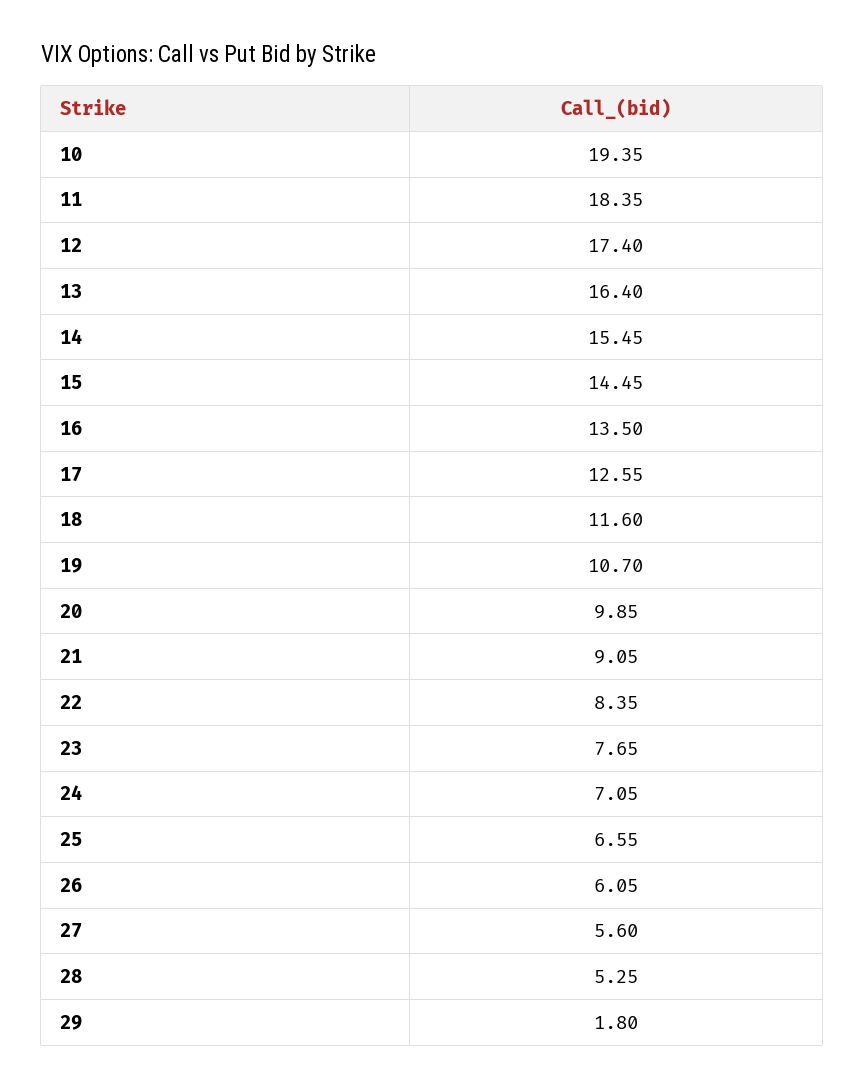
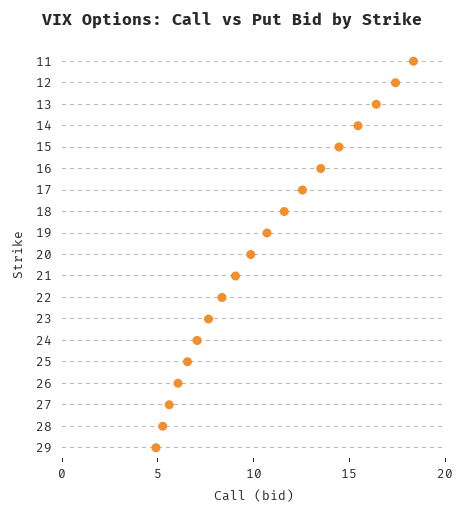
  {
-   "10": 19.35,
    "11": 18.35,
    "12": 17.4,
    "13": 16.4,
    "14": 15.45,
    "15": 14.45,
    "16": 13.5,
    "17": 12.55,
    "18": 11.6,
    "19": 10.7,
    "20": 9.85,
    "21": 9.05,
    "22": 8.35,
    "23": 7.65,
    "24": 7.05,
    "25": 6.55,
    "26": 6.05,
    "27": 5.6,
    "28": 5.25,
-   "29": 1.8
+   "29": 5
  }

